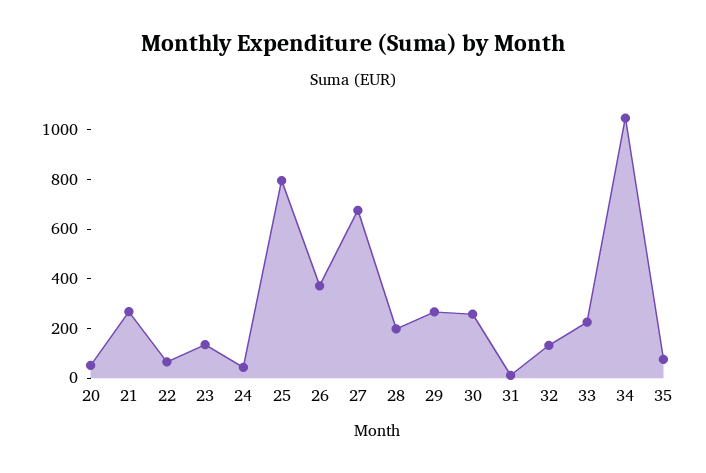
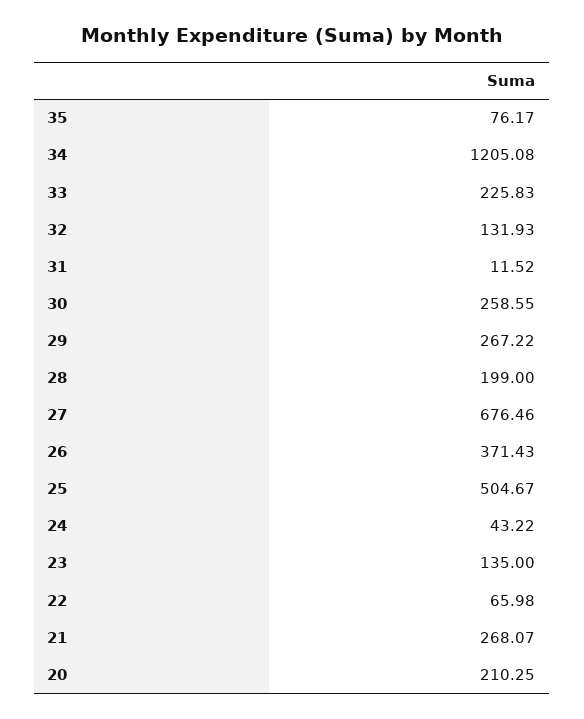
  {
-   "20": 50,
+   "20": 210.25,
    "21": 268.07,
    "22": 65.98,
    "23": 135,
    "24": 43.22,
-   "25": 800,
+   "25": 504.67,
    "26": 371.43,
    "27": 676.46,
    "28": 199,
    "29": 267.22,
    "30": 258.55,
    "31": 11.52,
    "32": 131.93,
    "33": 225.83,
-   "34": 1050,
+   "34": 1205.08,
    "35": 76.17
  }

